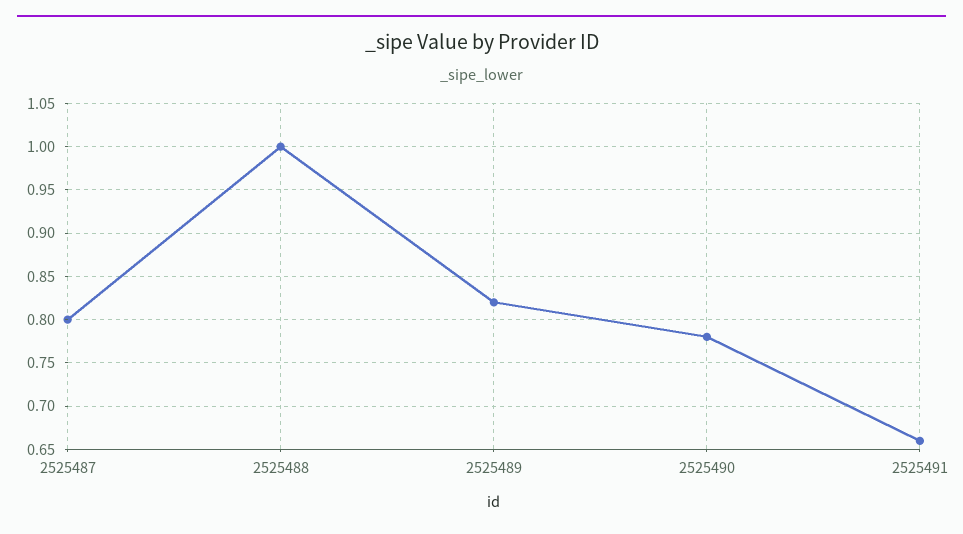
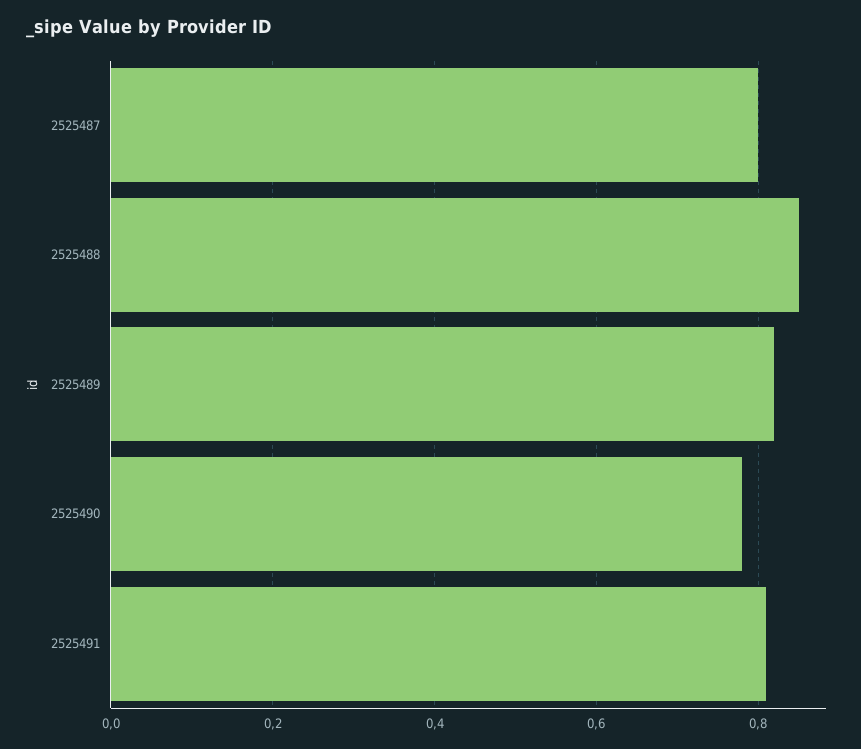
  {
    "2525487": 0.8,
-   "2525488": 1,
+   "2525488": 0.85,
    "2525489": 0.82,
    "2525490": 0.78,
-   "2525491": 0.66
+   "2525491": 0.8
  }

